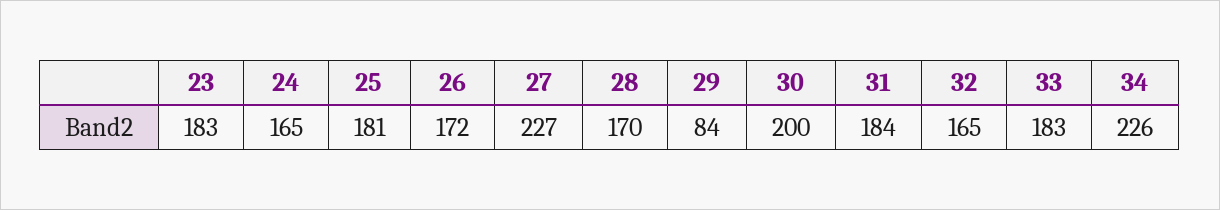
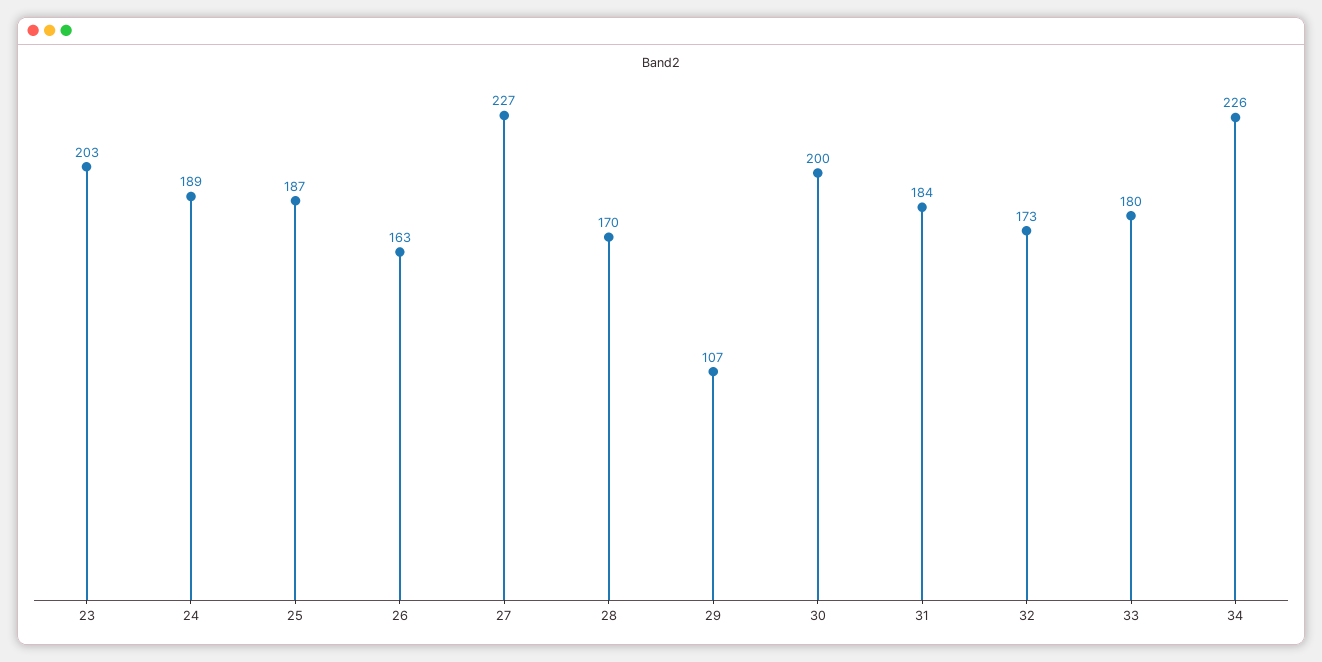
  {
-   "23": 183,
+   "23": 203,
-   "24": 165,
+   "24": 189,
-   "25": 181,
+   "25": 187,
-   "26": 172,
+   "26": 163,
    "27": 227,
    "28": 170,
-   "29": 84,
+   "29": 107,
    "30": 200,
    "31": 184,
-   "32": 165,
+   "32": 173,
-   "33": 183,
+   "33": 180,
    "34": 226
  }

